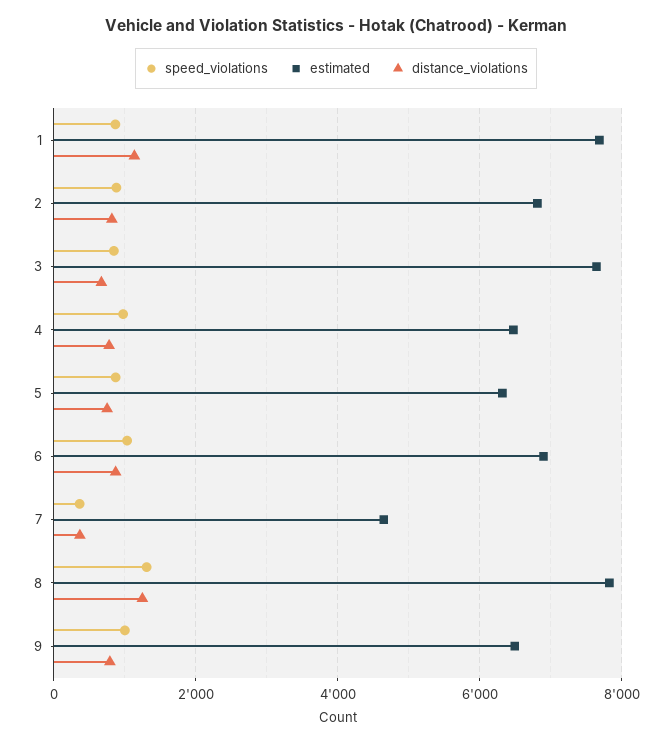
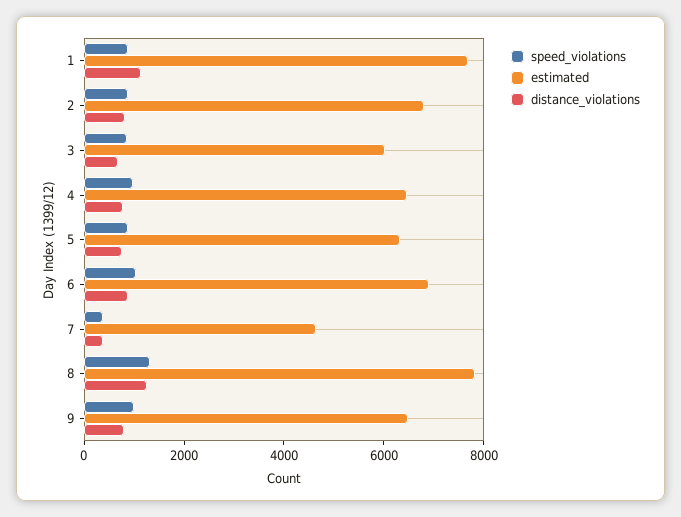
  {
    "speed_violations": {
      "1": 800,
      "2": 800,
      "3": 800,
      "4": 1000,
      "5": 800,
      "6": 1000,
      "7": 400,
      "8": 1400,
      "9": 1000
    },
    "estimated": {
      "1": 7600,
      "2": 6800,
-     "3": 7600,
+     "3": 6000,
      "4": 6400,
      "5": 6400,
      "6": 7000,
      "7": 4600,
      "8": 7800,
      "9": 6400
    },
    "distance_violations": {
      "1": 1200,
      "2": 800,
      "3": 600,
      "4": 800,
      "5": 800,
      "6": 800,
      "7": 400,
      "8": 1200,
      "9": 800
    }
  }

